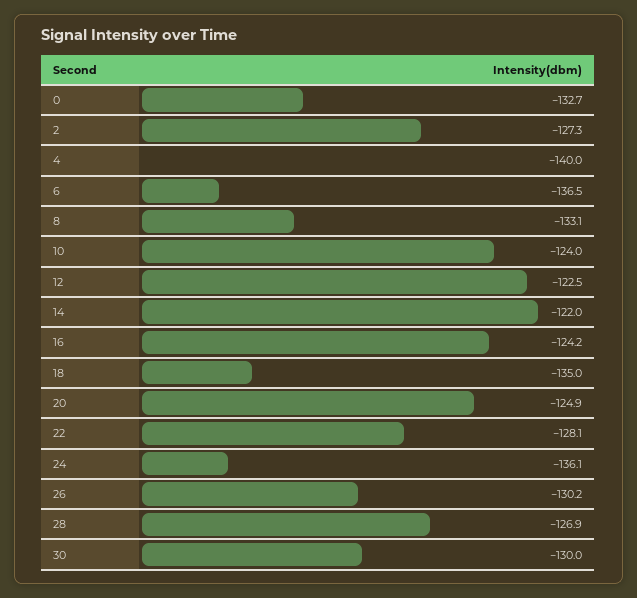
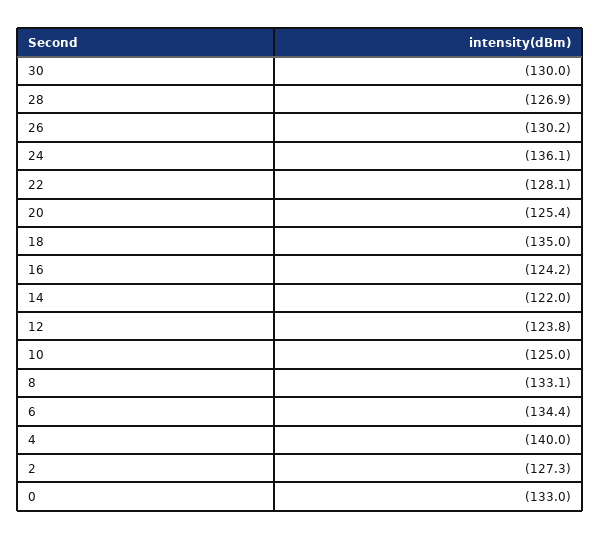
  {
-   "0": -132.7,
+   "0": -133,
    "2": -127.3,
    "4": -140,
-   "6": -136.5,
+   "6": -134.4,
    "8": -133.1,
-   "10": -124,
+   "10": -125,
-   "12": -122.5,
+   "12": -123.8,
    "14": -122,
    "16": -124.2,
    "18": -135,
-   "20": -124.9,
+   "20": -125.4,
    "22": -128.1,
    "24": -136.1,
    "26": -130.2,
    "28": -126.9,
    "30": -130
  }

